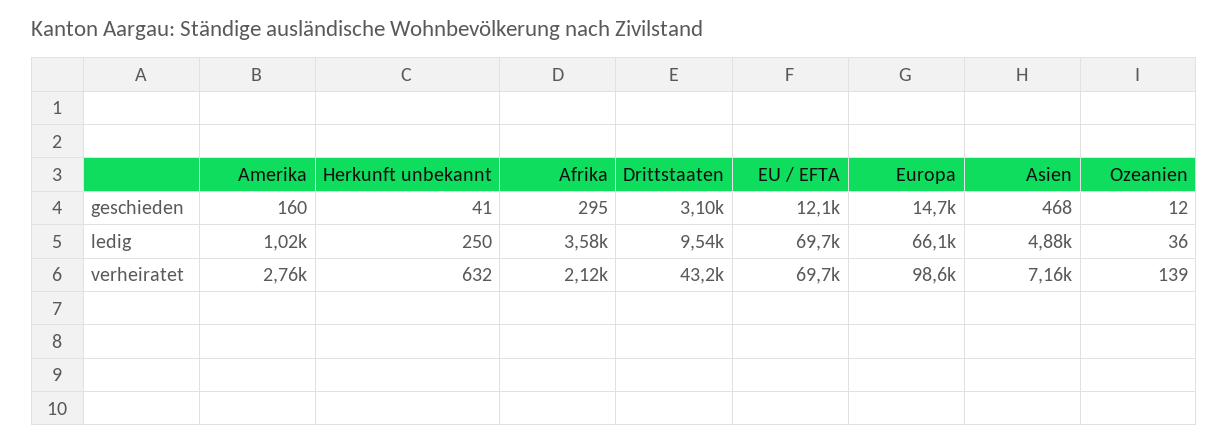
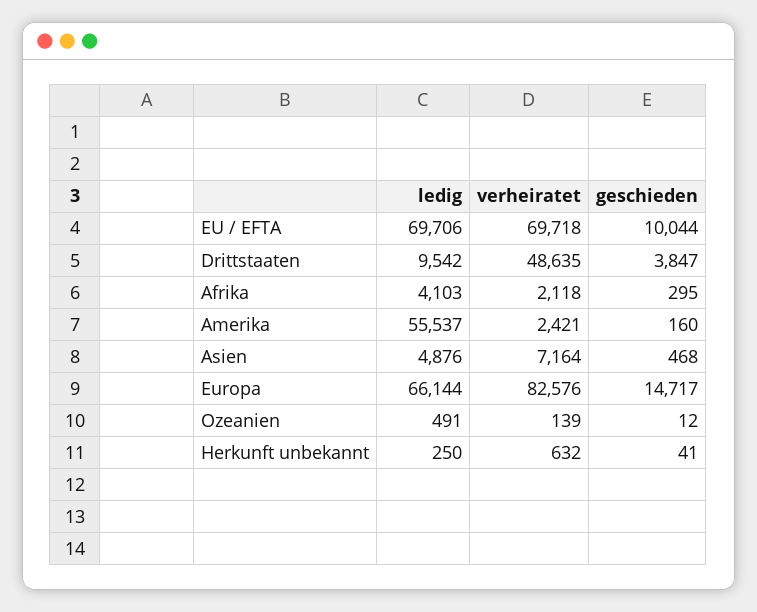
  {
    "Amerika": {
      "geschieden": 160,
-     "ledig": 1020,
+     "ledig": 55537,
-     "verheiratet": 2760
+     "verheiratet": 2421
    },
    "Herkunft unbekannt": {
      "geschieden": 41,
      "ledig": 250,
      "verheiratet": 632
    },
    "Afrika": {
      "geschieden": 295,
-     "ledig": 3580,
+     "ledig": 4103,
      "verheiratet": 2118
    },
    "Drittstaaten": {
-     "geschieden": 3100,
+     "geschieden": 3847,
      "ledig": 9542,
-     "verheiratet": 43200
+     "verheiratet": 48635
    },
    "EU / EFTA": {
-     "geschieden": 12100,
+     "geschieden": 10044,
      "ledig": 69706,
      "verheiratet": 69718
    },
    "Europa": {
      "geschieden": 14717,
      "ledig": 66144,
-     "verheiratet": 98600
+     "verheiratet": 82576
    },
    "Asien": {
      "geschieden": 468,
      "ledig": 4876,
      "verheiratet": 7164
    },
    "Ozeanien": {
      "geschieden": 12,
-     "ledig": 36,
+     "ledig": 491,
      "verheiratet": 139
    }
  }

